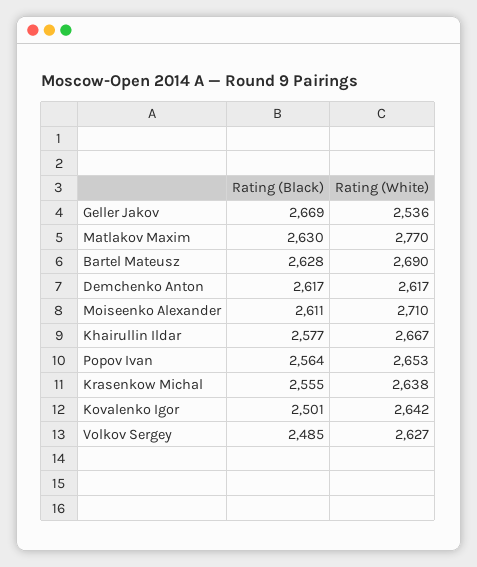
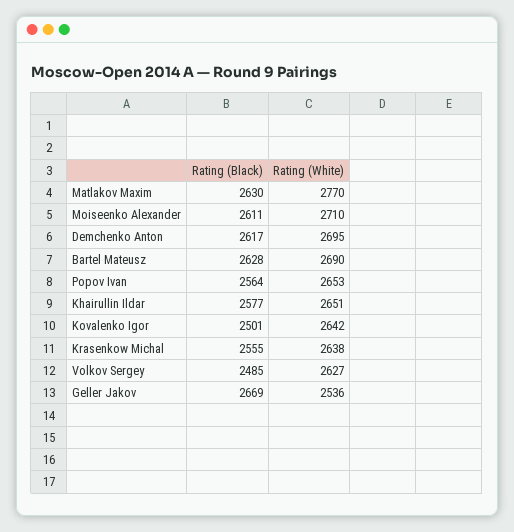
  {
    "Rating (Black)": {
      "Geller Jakov": 2669,
      "Matlakov Maxim": 2630,
      "Bartel Mateusz": 2628,
      "Demchenko Anton": 2617,
      "Moiseenko Alexander": 2611,
      "Khairullin Ildar": 2577,
      "Popov Ivan": 2564,
      "Krasenkow Michal": 2555,
      "Kovalenko Igor": 2501,
      "Volkov Sergey": 2485
    },
    "Rating (White)": {
      "Geller Jakov": 2536,
      "Matlakov Maxim": 2770,
      "Bartel Mateusz": 2690,
-     "Demchenko Anton": 2617,
+     "Demchenko Anton": 2695,
      "Moiseenko Alexander": 2710,
-     "Khairullin Ildar": 2667,
+     "Khairullin Ildar": 2651,
      "Popov Ivan": 2653,
      "Krasenkow Michal": 2638,
      "Kovalenko Igor": 2642,
      "Volkov Sergey": 2627
    }
  }

